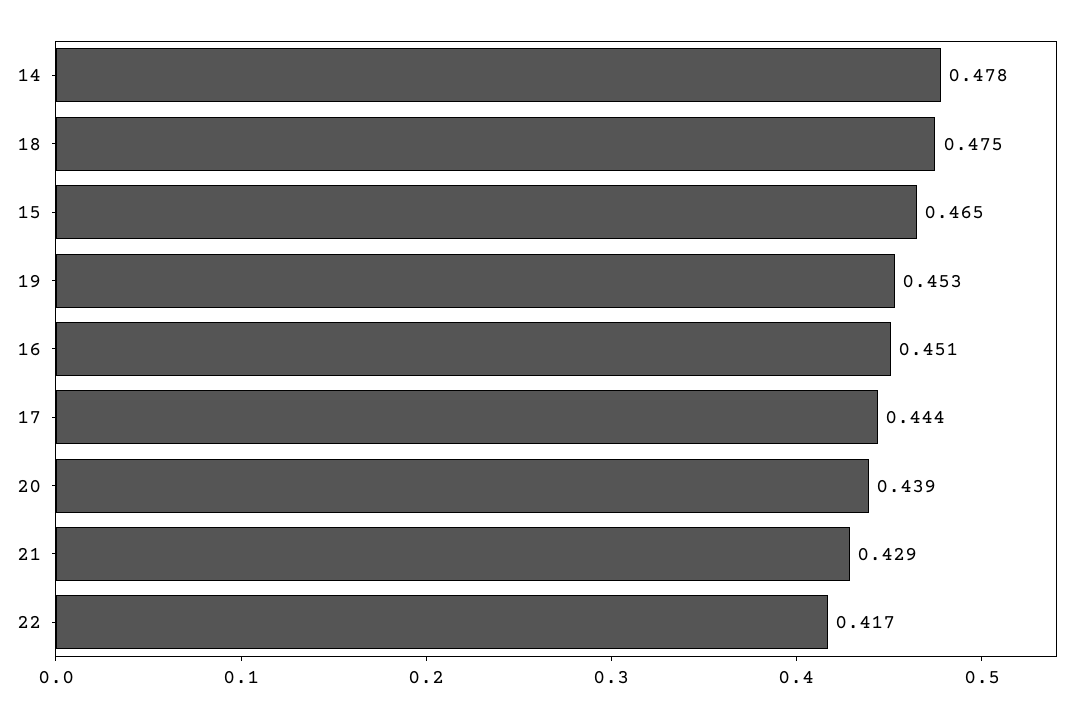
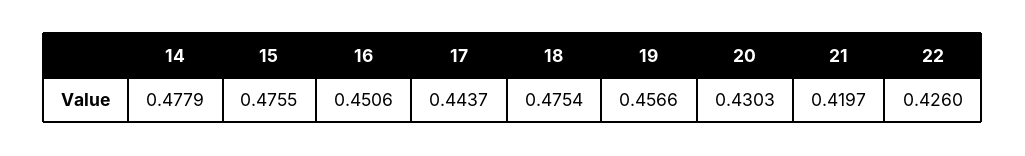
  {
    "14": 0.4779,
    "18": 0.4754,
-   "15": 0.465,
+   "15": 0.4755,
-   "19": 0.453,
+   "19": 0.4566,
    "16": 0.4506,
    "17": 0.4437,
-   "20": 0.439,
+   "20": 0.4303,
-   "21": 0.429,
+   "21": 0.4197,
-   "22": 0.417
+   "22": 0.426
  }

